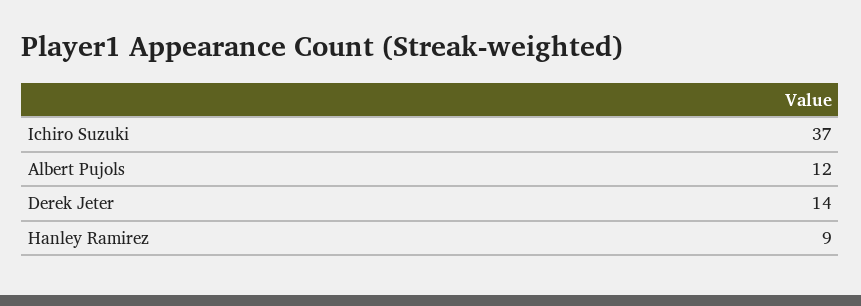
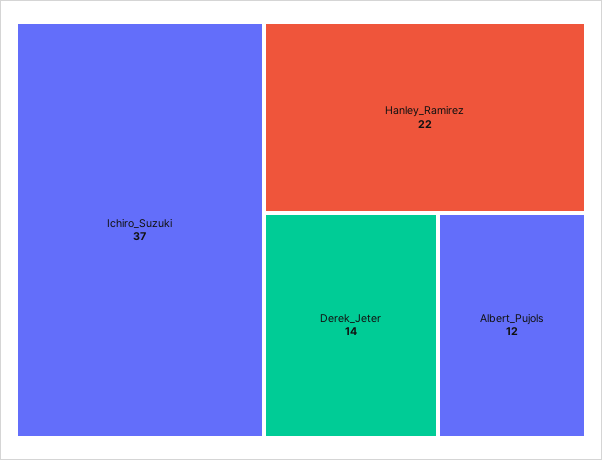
  {
    "Ichiro Suzuki": 37,
    "Albert Pujols": 12,
    "Derek Jeter": 14,
-   "Hanley Ramirez": 9
+   "Hanley Ramirez": 22
  }

